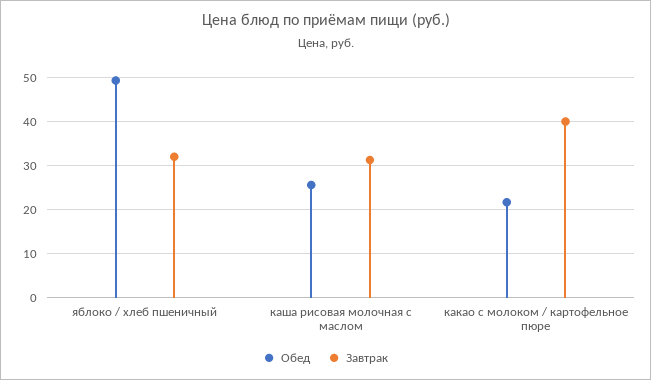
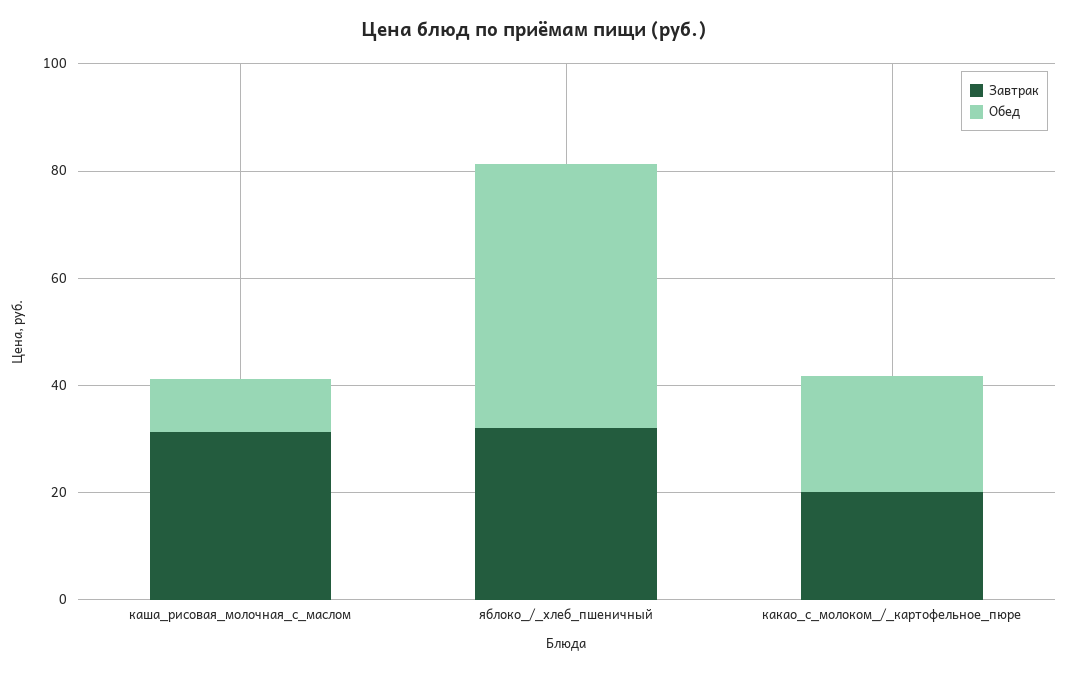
  {
    "Обед": {
      "яблоко / хлеб пшеничный": 50,
-     "каша рисовая молочная с маслом": 26,
+     "каша рисовая молочная с маслом": 10,
      "какао с молоком / картофельное пюре": 22
    },
    "Завтрак": {
      "яблоко / хлеб пшеничный": 32,
      "каша рисовая молочная с маслом": 32,
-     "какао с молоком / картофельное пюре": 40
+     "какао с молоком / картофельное пюре": 20
    }
  }

